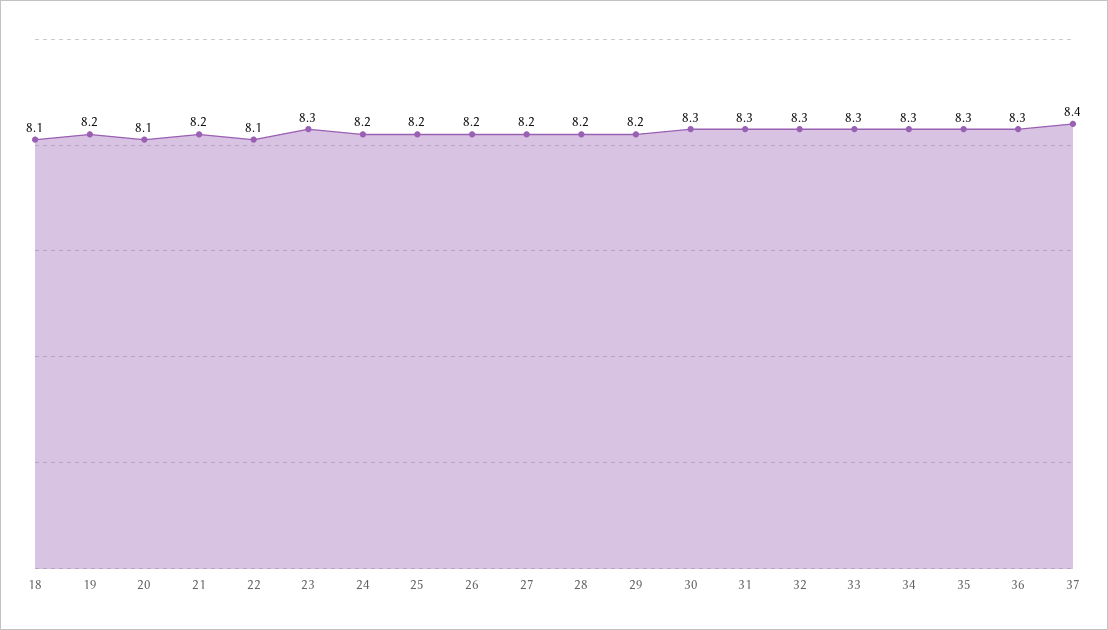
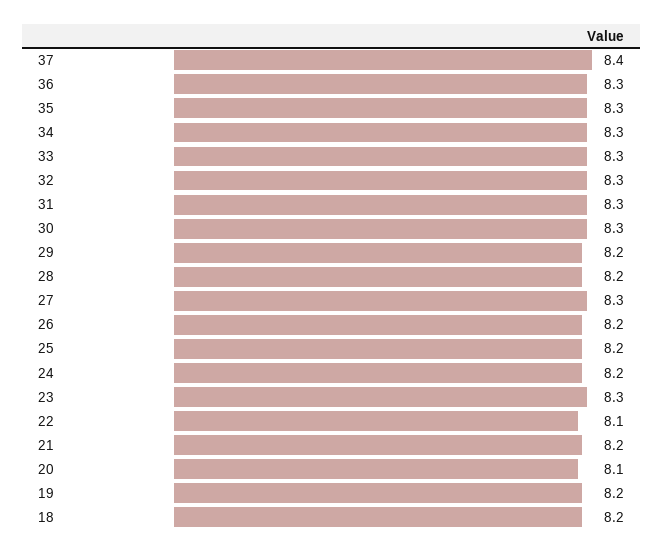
  {
-   "18": 8.1,
+   "18": 8.2,
    "19": 8.2,
    "20": 8.1,
    "21": 8.2,
    "22": 8.1,
    "23": 8.3,
    "24": 8.2,
    "25": 8.2,
    "26": 8.2,
-   "27": 8.2,
+   "27": 8.3,
    "28": 8.2,
    "29": 8.2,
    "30": 8.3,
    "31": 8.3,
    "32": 8.3,
    "33": 8.3,
    "34": 8.3,
    "35": 8.3,
    "36": 8.3,
    "37": 8.4
  }

